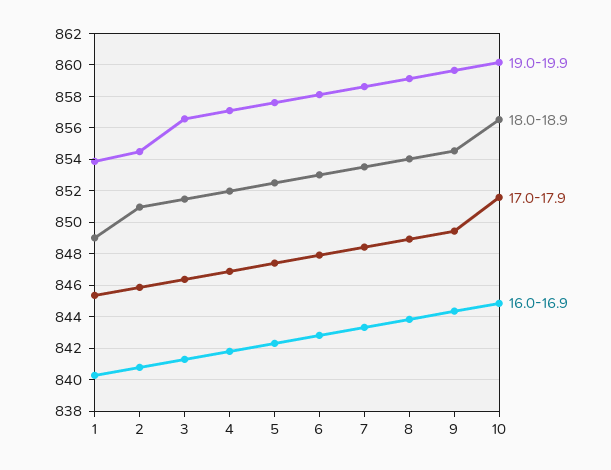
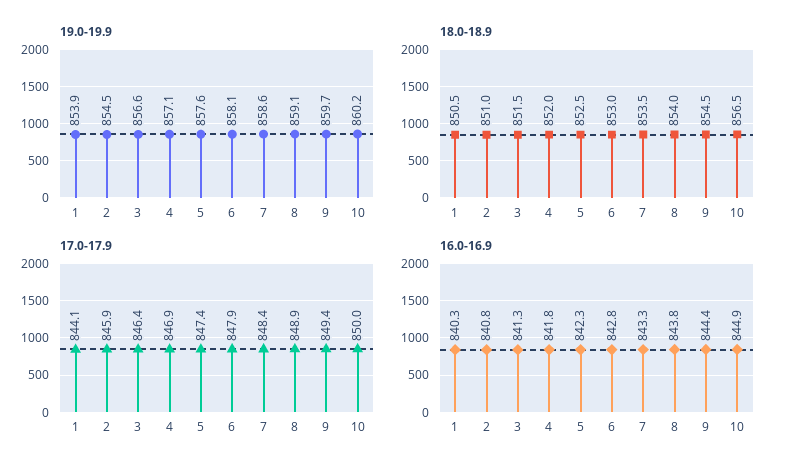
  {
    "19.0-19.9": {
      "1": 853.9,
      "2": 854.5,
      "3": 856.6,
      "4": 857.1,
      "5": 857.6,
      "6": 858.1,
      "7": 858.6,
      "8": 859.1,
      "9": 859.7,
      "10": 860.2
    },
    "18.0-18.9": {
-     "1": 849,
+     "1": 850.5,
      "2": 851,
      "3": 851.5,
      "4": 852,
      "5": 852.5,
      "6": 853,
      "7": 853.5,
      "8": 854,
      "9": 854.5,
      "10": 856.5
    },
    "17.0-17.9": {
-     "1": 845.5,
+     "1": 844.1,
      "2": 845.9,
      "3": 846.4,
      "4": 846.9,
      "5": 847.4,
      "6": 847.9,
      "7": 848.4,
      "8": 848.9,
      "9": 849.4,
-     "10": 851.5
+     "10": 850
    },
    "16.0-16.9": {
      "1": 840.3,
      "2": 840.8,
      "3": 841.3,
      "4": 841.8,
      "5": 842.3,
      "6": 842.8,
      "7": 843.3,
      "8": 843.8,
      "9": 844.4,
      "10": 844.9
    }
  }

